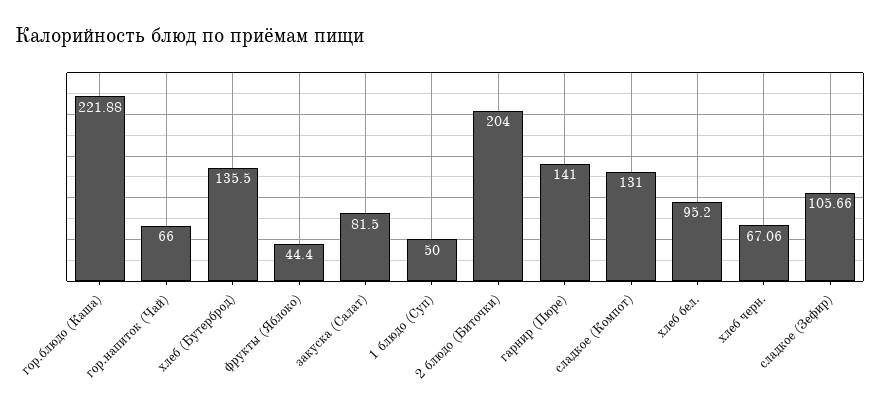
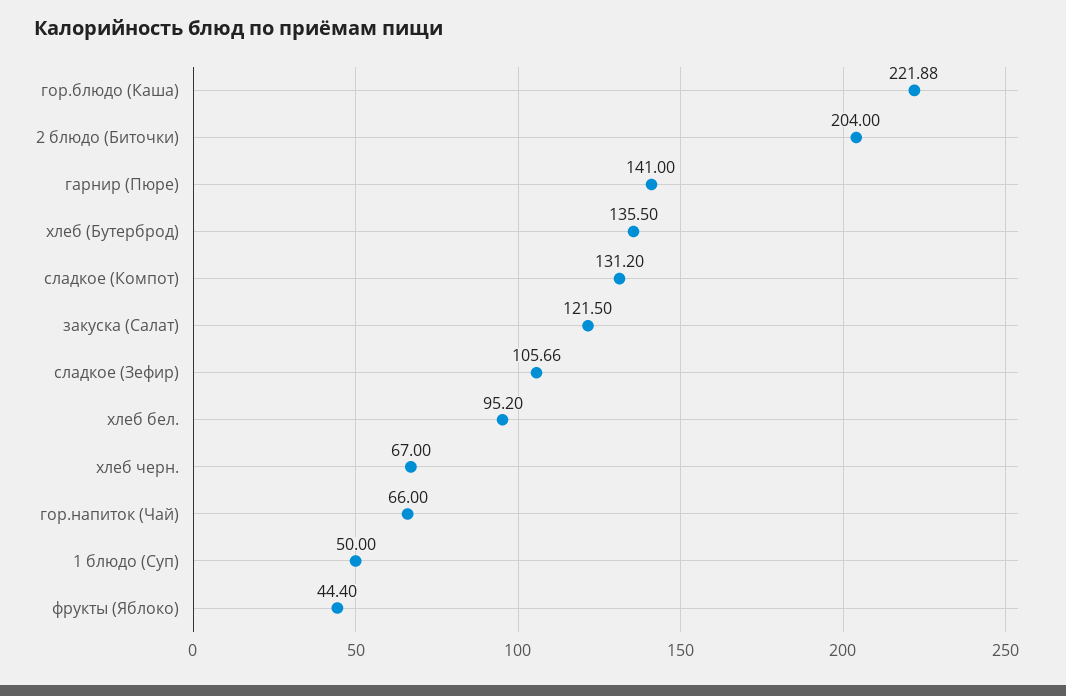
  {
    "гор.блюдо (Каша)": 221.88,
    "гор.напиток (Чай)": 66,
    "хлеб (Бутерброд)": 135.5,
    "фрукты (Яблоко)": 44.4,
-   "закуска (Салат)": 81.5,
+   "закуска (Салат)": 121.5,
    "1 блюдо (Суп)": 50,
    "2 блюдо (Биточки)": 204,
    "гарнир (Пюре)": 141,
-   "сладкое (Компот)": 131,
+   "сладкое (Компот)": 131.2,
    "хлеб бел.": 95.2,
-   "хлеб черн.": 67.06,
+   "хлеб черн.": 67,
    "сладкое (Зефир)": 105.66
  }

